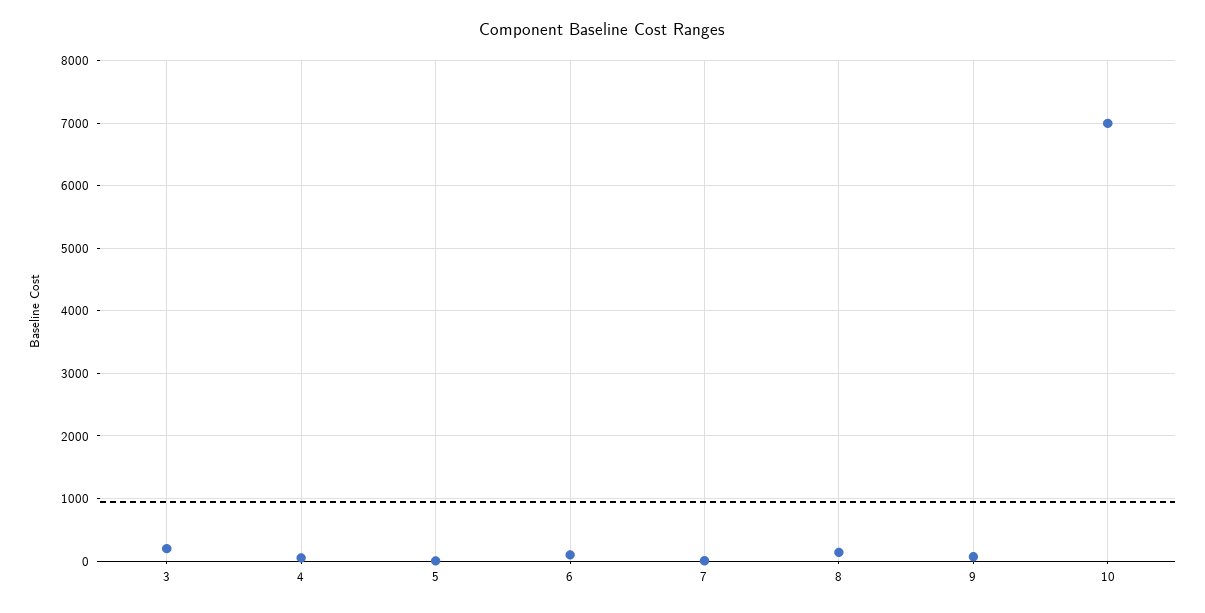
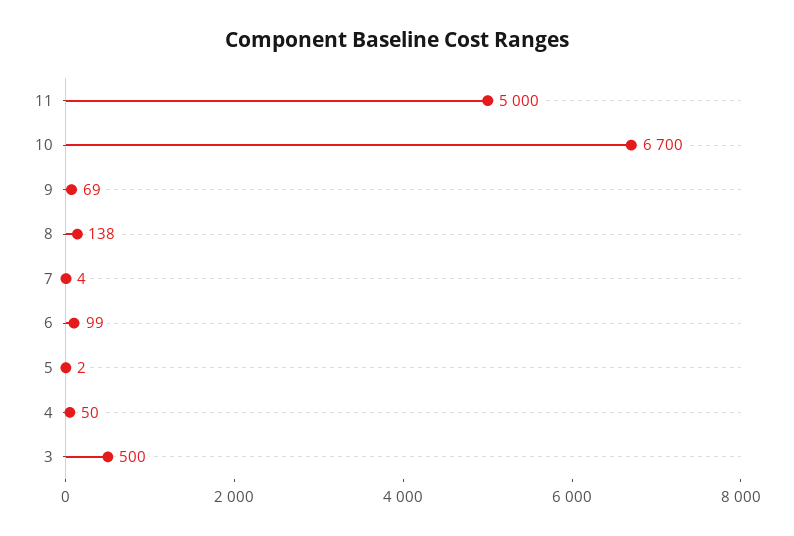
  {
-   "3": 200,
+   "3": 500,
    "4": 50,
    "5": 2,
    "6": 99,
    "7": 4,
    "8": 138,
    "9": 69,
-   "10": 7000
+   "10": 6700,
+   "11": 5000
  }

